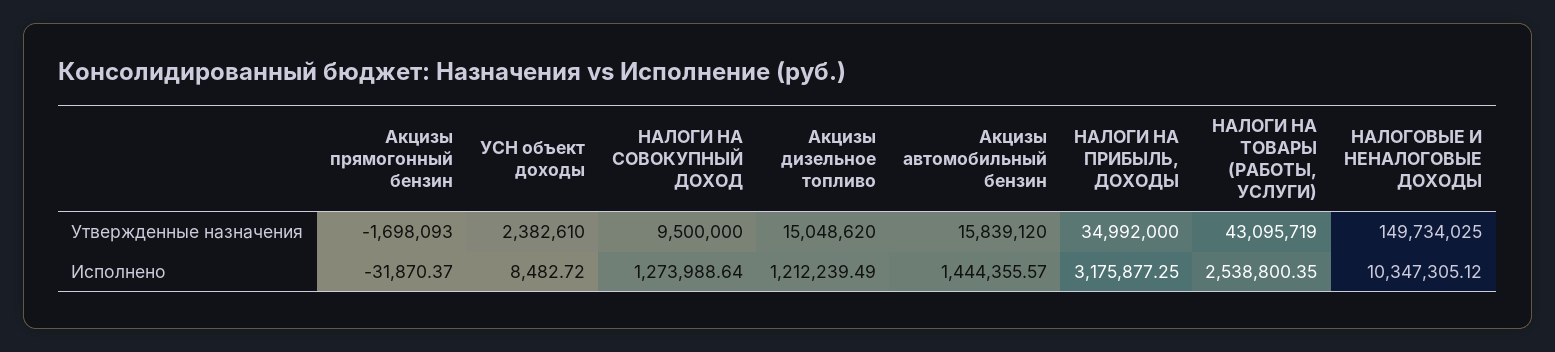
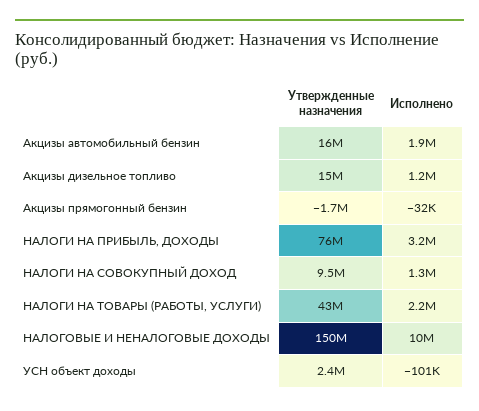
  {
    "Акцизы прямогонный бензин": {
      "Утвержденные назначения": -1698093,
      "Исполнено": -31870.37
    },
    "УСН объект доходы": {
      "Утвержденные назначения": 2382610,
-     "Исполнено": 8482.72
+     "Исполнено": -101000
    },
    "НАЛОГИ НА СОВОКУПНЫЙ ДОХОД": {
      "Утвержденные назначения": 9500000,
      "Исполнено": 1273988.64
    },
    "Акцизы дизельное топливо": {
      "Утвержденные назначения": 15048620,
      "Исполнено": 1212239.49
    },
    "Акцизы автомобильный бензин": {
      "Утвержденные назначения": 15839120,
-     "Исполнено": 1444355.57
+     "Исполнено": 1900000
    },
    "НАЛОГИ НА ПРИБЫЛЬ, ДОХОДЫ": {
-     "Утвержденные назначения": 34992000,
+     "Утвержденные назначения": 76000000,
      "Исполнено": 3175877.25
    },
    "НАЛОГИ НА ТОВАРЫ (РАБОТЫ, УСЛУГИ)": {
      "Утвержденные назначения": 43095719,
-     "Исполнено": 2538800.35
+     "Исполнено": 2200000
    },
    "НАЛОГОВЫЕ И НЕНАЛОГОВЫЕ ДОХОДЫ": {
      "Утвержденные назначения": 149734025,
      "Исполнено": 10347305.12
    }
  }

